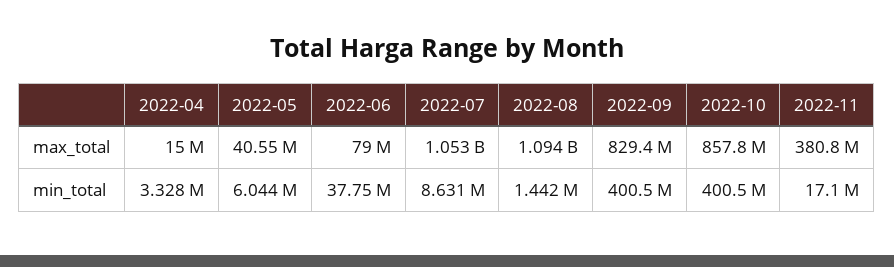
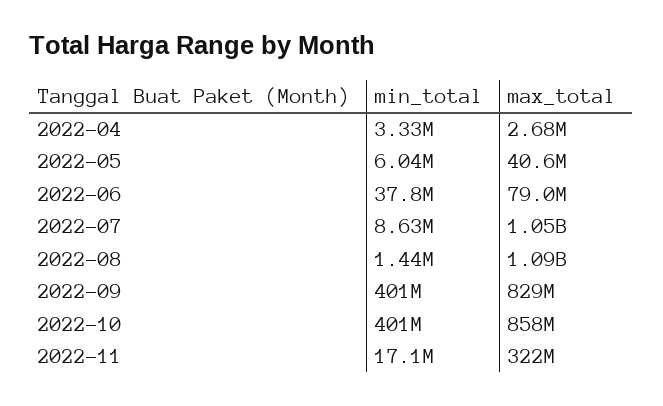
  {
    "2022-04": {
-     "max_total": 15000000,
+     "max_total": 2680000,
      "min_total": 3328000
    },
    "2022-05": {
      "max_total": 40550000,
      "min_total": 6044000
    },
    "2022-06": {
      "max_total": 79000000,
      "min_total": 37750000
    },
    "2022-07": {
      "max_total": 1053000000,
      "min_total": 8631000
    },
    "2022-08": {
      "max_total": 1094000000,
      "min_total": 1442000
    },
    "2022-09": {
      "max_total": 829400000,
      "min_total": 400500000
    },
    "2022-10": {
      "max_total": 857800000,
      "min_total": 400500000
    },
    "2022-11": {
-     "max_total": 380800000,
+     "max_total": 322000000,
      "min_total": 17100000
    }
  }

